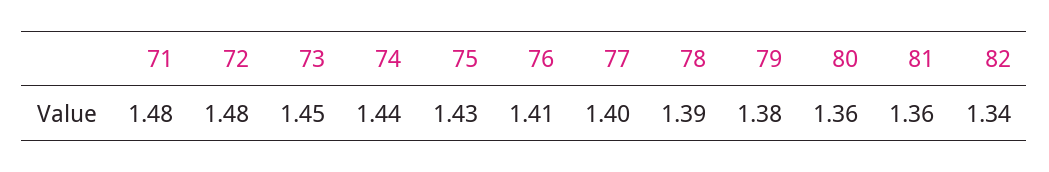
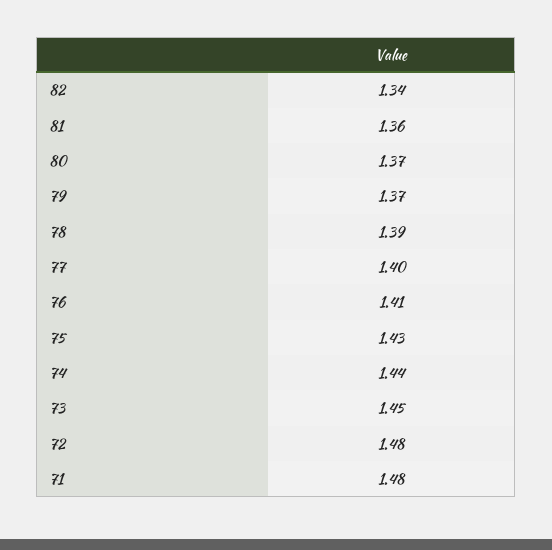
  {
    "71": 1.48,
    "72": 1.48,
    "73": 1.45,
    "74": 1.44,
    "75": 1.43,
    "76": 1.41,
    "77": 1.4,
    "78": 1.39,
-   "79": 1.38,
+   "79": 1.37,
-   "80": 1.36,
+   "80": 1.37,
    "81": 1.36,
    "82": 1.34
  }

